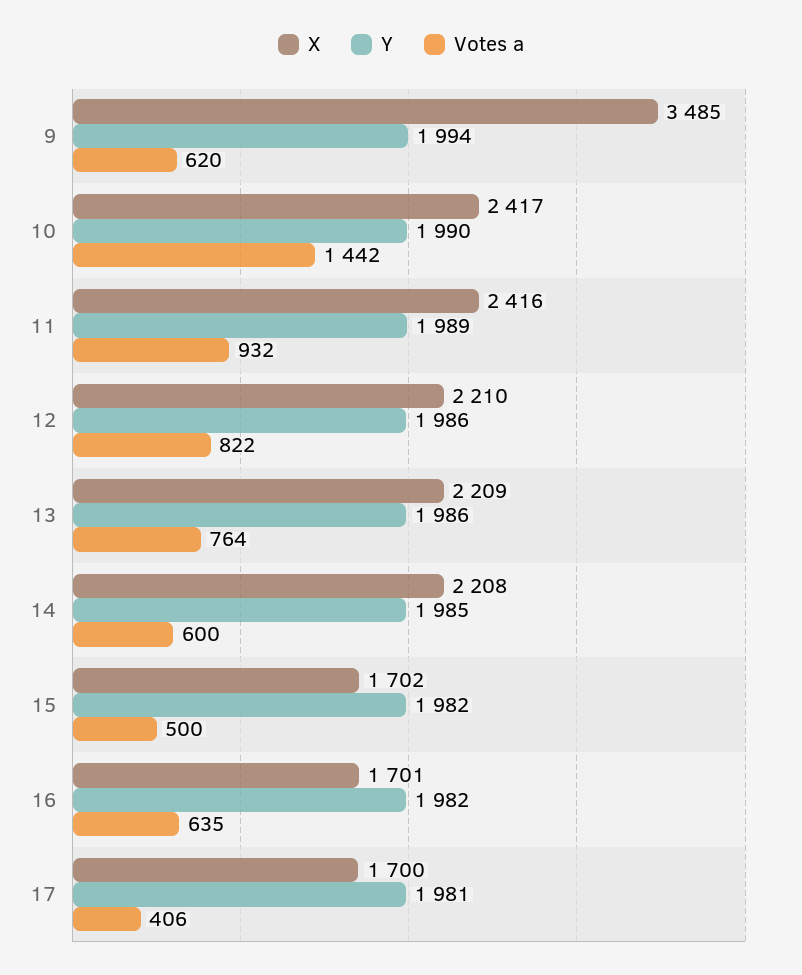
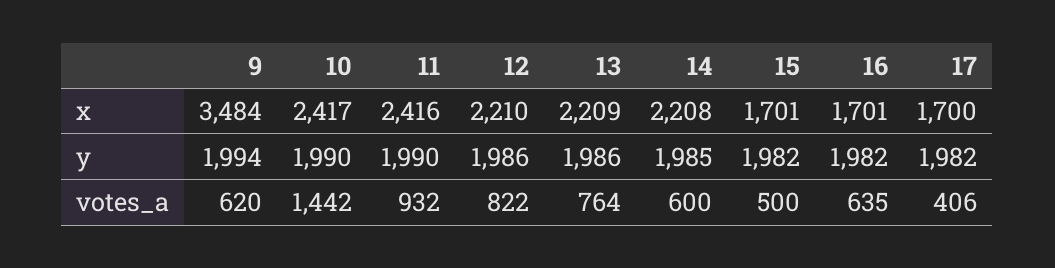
  {
    "X": {
-     "9": 3485,
+     "9": 3484,
      "10": 2417,
      "11": 2416,
      "12": 2210,
      "13": 2209,
      "14": 2208,
-     "15": 1702,
+     "15": 1701,
      "16": 1701,
      "17": 1700
    },
    "Y": {
      "9": 1994,
      "10": 1990,
-     "11": 1989,
+     "11": 1990,
      "12": 1986,
      "13": 1986,
      "14": 1985,
      "15": 1982,
      "16": 1982,
-     "17": 1981
+     "17": 1982
    },
    "Votes a": {
      "9": 620,
      "10": 1442,
      "11": 932,
      "12": 822,
      "13": 764,
      "14": 600,
      "15": 500,
      "16": 635,
      "17": 406
    }
  }

